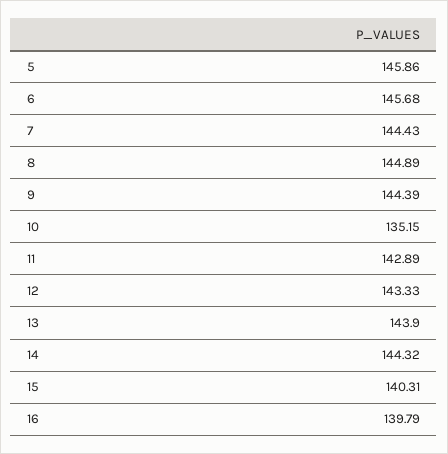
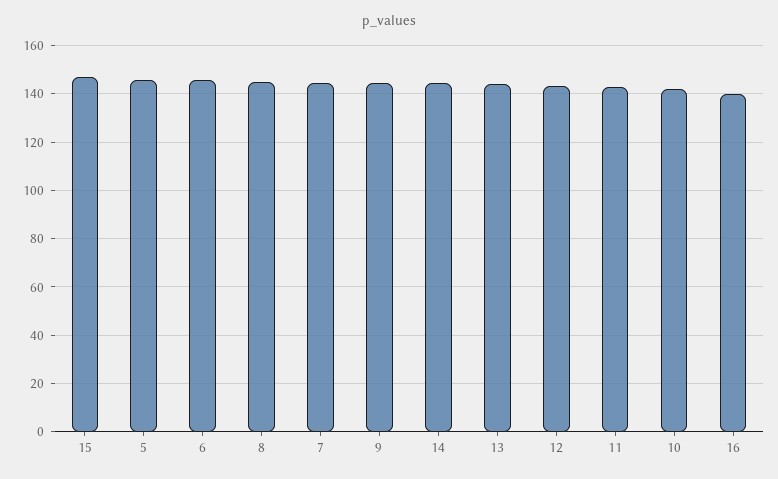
  {
    "5": 145.86,
    "6": 145.68,
    "7": 144.43,
    "8": 144.89,
    "9": 144.39,
-   "10": 135.15,
+   "10": 142.5,
    "11": 142.89,
    "12": 143.33,
    "13": 143.9,
    "14": 144.32,
-   "15": 140.31,
+   "15": 147.5,
    "16": 139.79
  }

